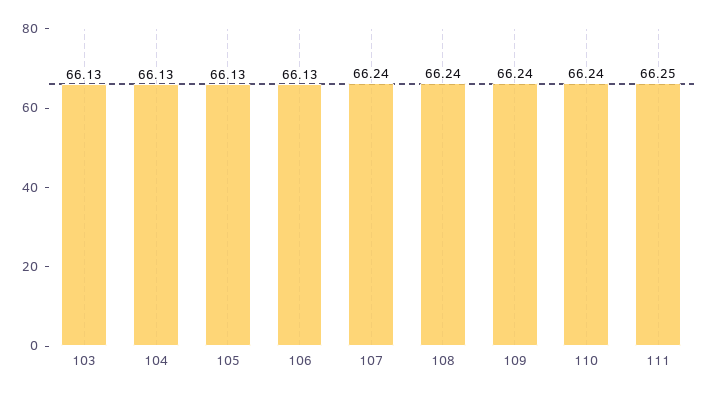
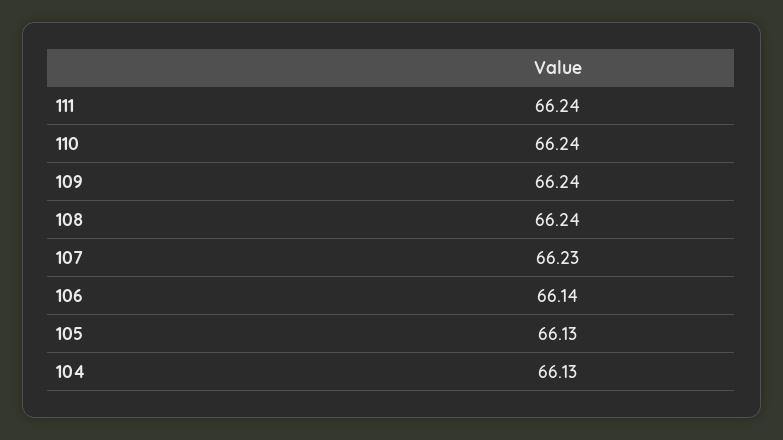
  {
-   "103": 66.13,
    "104": 66.13,
    "105": 66.13,
-   "106": 66.13,
+   "106": 66.14,
-   "107": 66.24,
+   "107": 66.23,
    "108": 66.24,
    "109": 66.24,
    "110": 66.24,
-   "111": 66.25
+   "111": 66.24
  }

